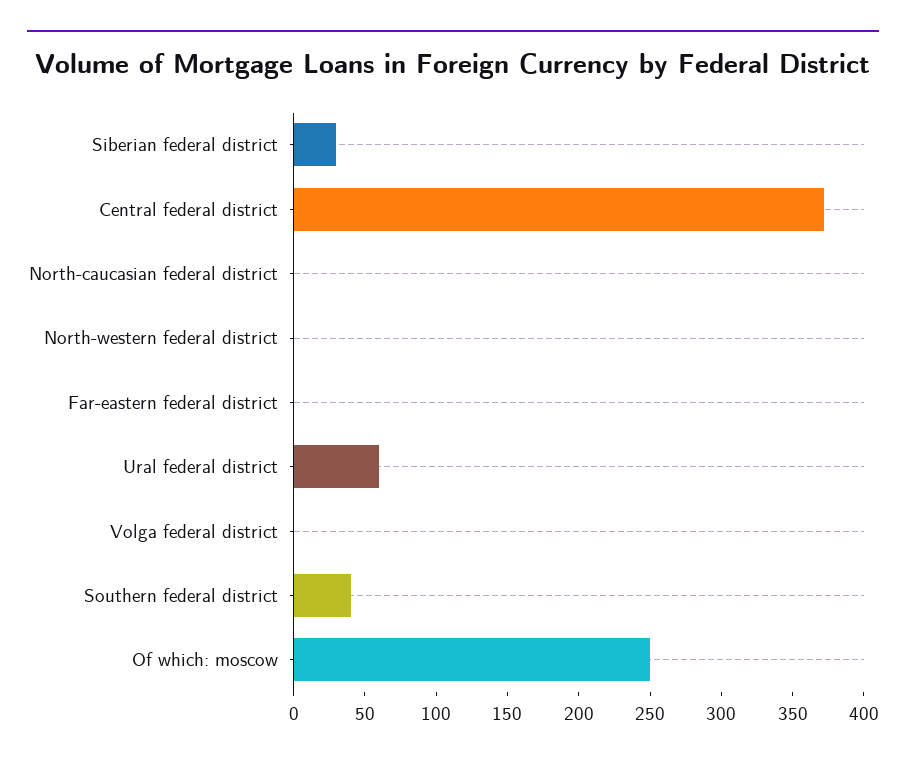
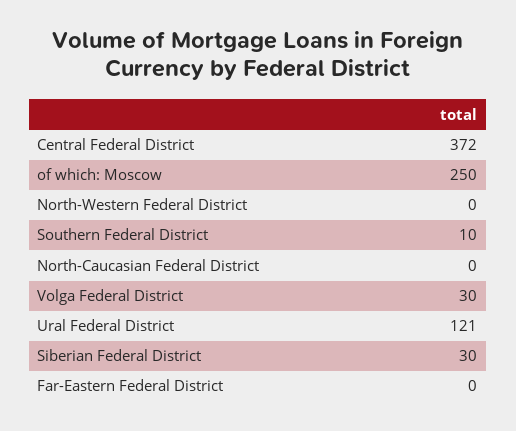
  {
    "Siberian federal district": 30,
    "Central federal district": 372,
    "North-caucasian federal district": 0,
    "North-western federal district": 0,
    "Far-eastern federal district": 0,
-   "Ural federal district": 60,
+   "Ural federal district": 121,
-   "Volga federal district": 0,
+   "Volga federal district": 30,
-   "Southern federal district": 40,
+   "Southern federal district": 10,
    "Of which: moscow": 250
  }

